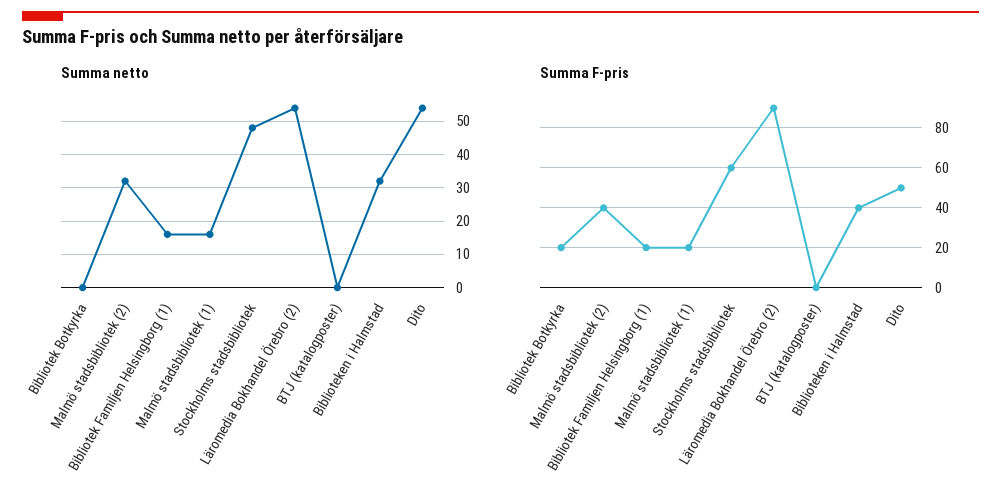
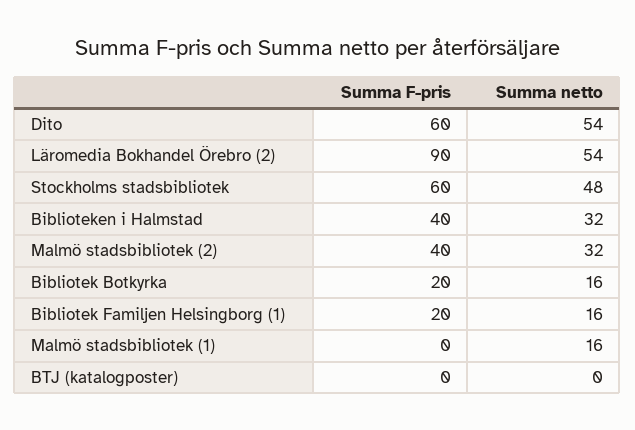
  {
    "Summa netto": {
-     "Bibliotek Botkyrka": 0,
+     "Bibliotek Botkyrka": 16,
      "Malmö stadsbibliotek (2)": 32,
      "Bibliotek Familjen Helsingborg (1)": 16,
      "Malmö stadsbibliotek (1)": 16,
      "Stockholms stadsbibliotek": 48,
      "Läromedia Bokhandel Örebro (2)": 54,
      "BTJ (katalogposter)": 0,
      "Biblioteken i Halmstad": 32,
      "Dito": 54
    },
    "Summa F-pris": {
      "Bibliotek Botkyrka": 20,
      "Malmö stadsbibliotek (2)": 40,
      "Bibliotek Familjen Helsingborg (1)": 20,
-     "Malmö stadsbibliotek (1)": 20,
+     "Malmö stadsbibliotek (1)": 0,
      "Stockholms stadsbibliotek": 60,
      "Läromedia Bokhandel Örebro (2)": 90,
      "BTJ (katalogposter)": 0,
      "Biblioteken i Halmstad": 40,
-     "Dito": 50
+     "Dito": 60
    }
  }

